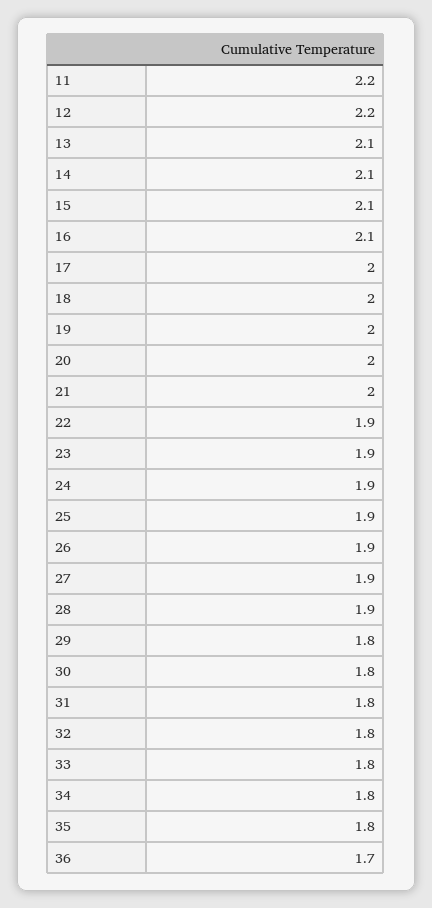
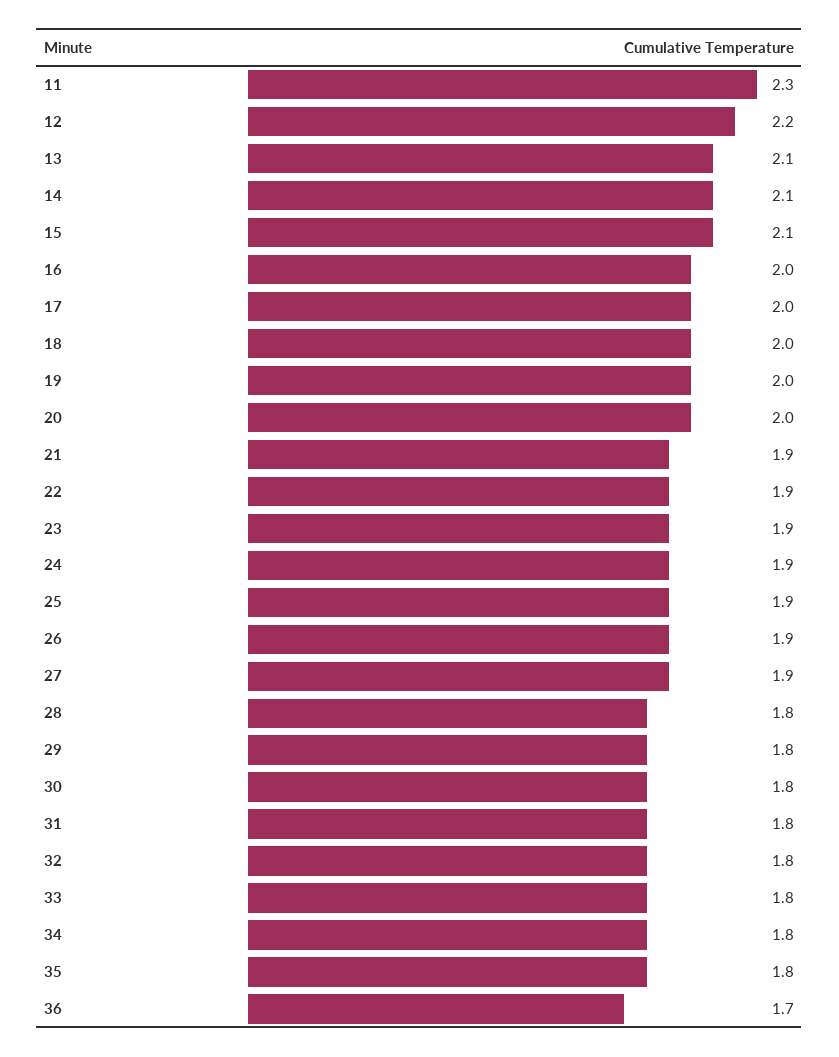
  {
-   "11": 2.2,
+   "11": 2.3,
    "12": 2.2,
    "13": 2.1,
    "14": 2.1,
    "15": 2.1,
-   "16": 2.1,
+   "16": 2,
    "17": 2,
    "18": 2,
    "19": 2,
    "20": 2,
-   "21": 2,
+   "21": 1.9,
    "22": 1.9,
    "23": 1.9,
    "24": 1.9,
    "25": 1.9,
    "26": 1.9,
    "27": 1.9,
-   "28": 1.9,
+   "28": 1.8,
    "29": 1.8,
    "30": 1.8,
    "31": 1.8,
    "32": 1.8,
    "33": 1.8,
    "34": 1.8,
    "35": 1.8,
    "36": 1.7
  }

